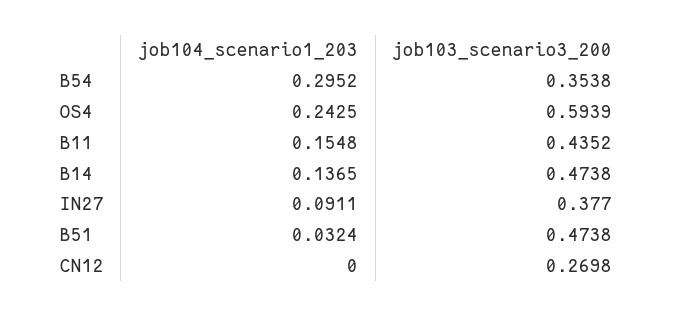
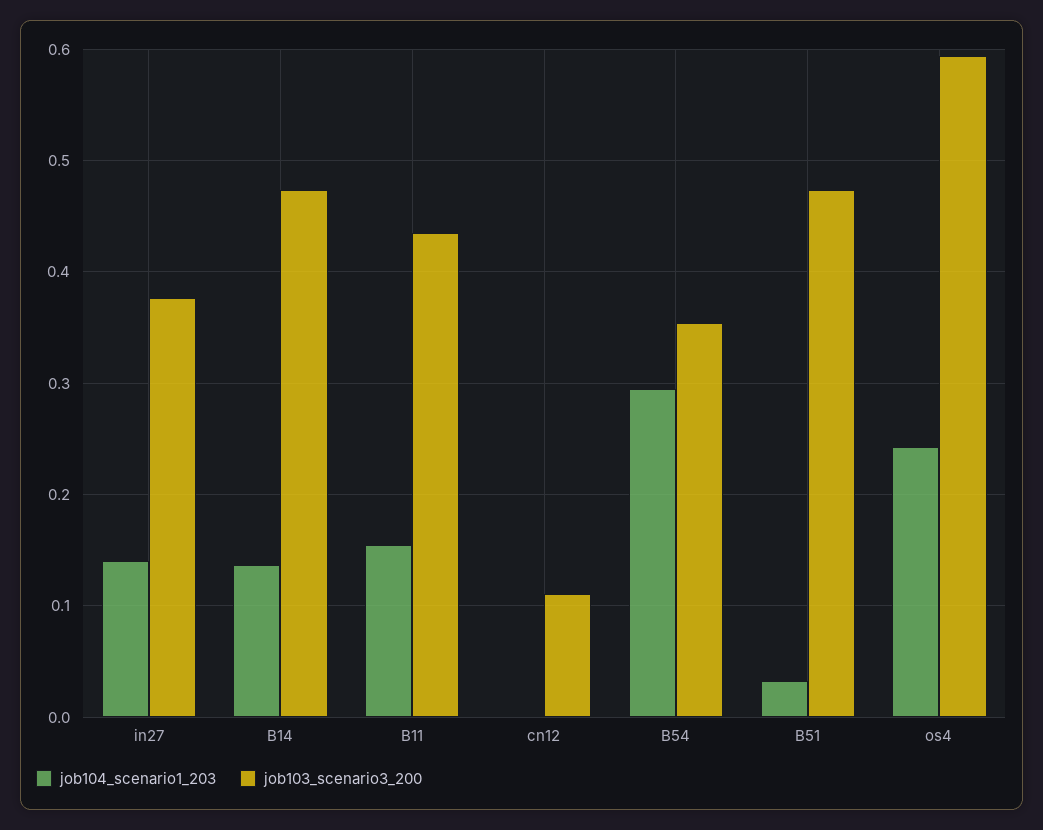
  {
    "job104_scenario1_203": {
      "B54": 0.2952,
      "OS4": 0.2425,
      "B11": 0.1548,
      "B14": 0.1365,
-     "IN27": 0.0911,
+     "IN27": 0.14,
      "B51": 0.0324,
      "CN12": 0
    },
    "job103_scenario3_200": {
      "B54": 0.3538,
      "OS4": 0.5939,
      "B11": 0.4352,
      "B14": 0.4738,
      "IN27": 0.377,
      "B51": 0.4738,
-     "CN12": 0.2698
+     "CN12": 0.11
    }
  }

